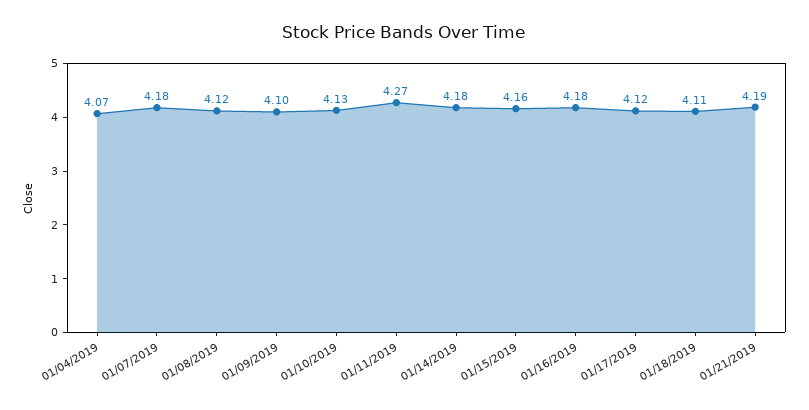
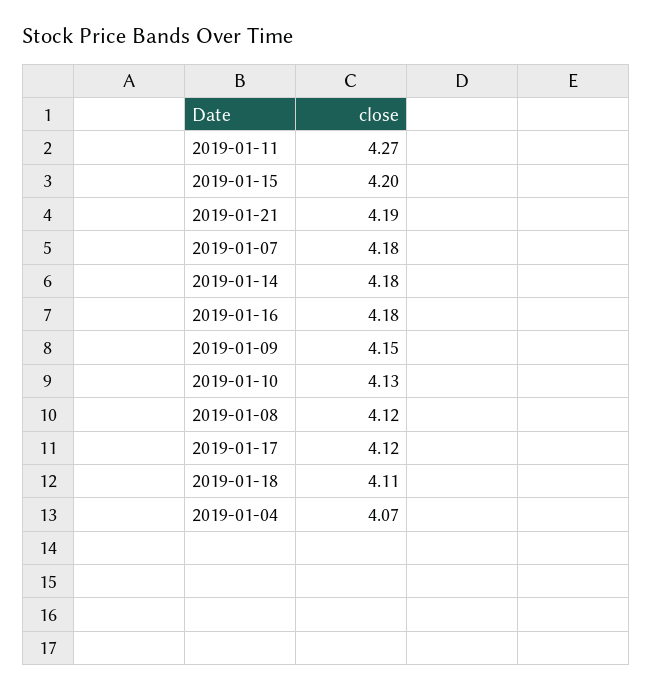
  {
    "01/04/2019": 4.07,
    "01/07/2019": 4.18,
    "01/08/2019": 4.12,
-   "01/09/2019": 4.1,
+   "01/09/2019": 4.15,
    "01/10/2019": 4.13,
    "01/11/2019": 4.27,
    "01/14/2019": 4.18,
-   "01/15/2019": 4.16,
+   "01/15/2019": 4.2,
    "01/16/2019": 4.18,
    "01/17/2019": 4.12,
    "01/18/2019": 4.11,
    "01/21/2019": 4.19
  }

